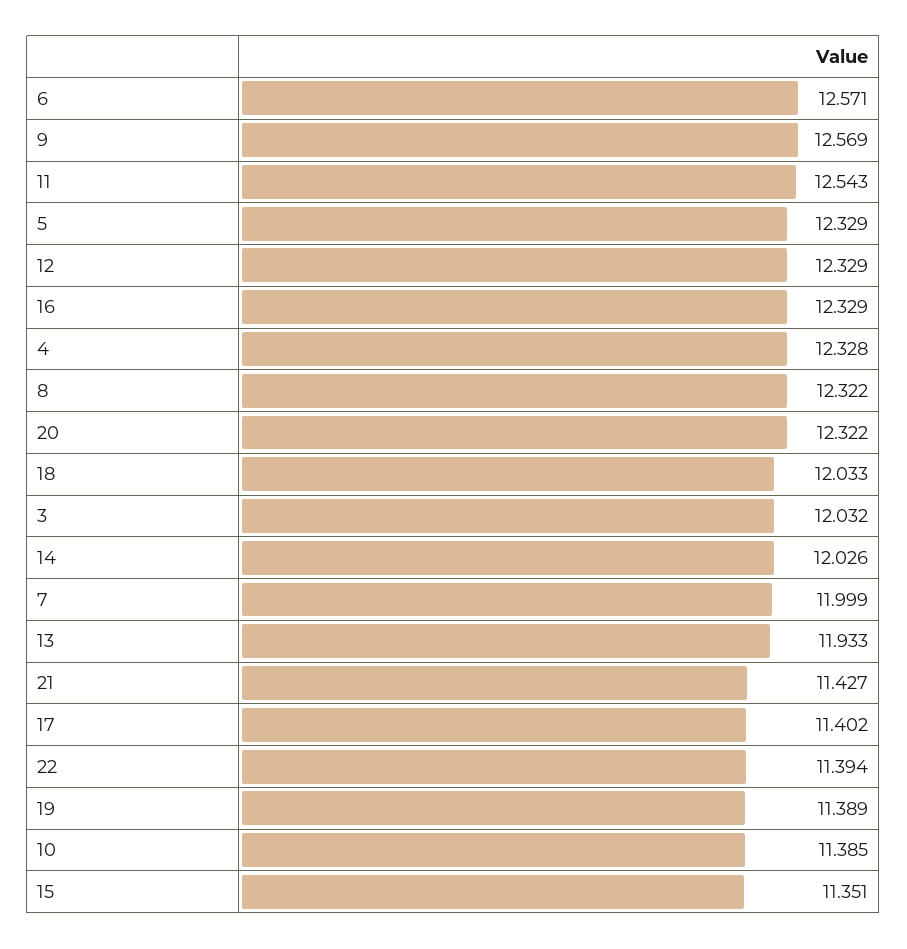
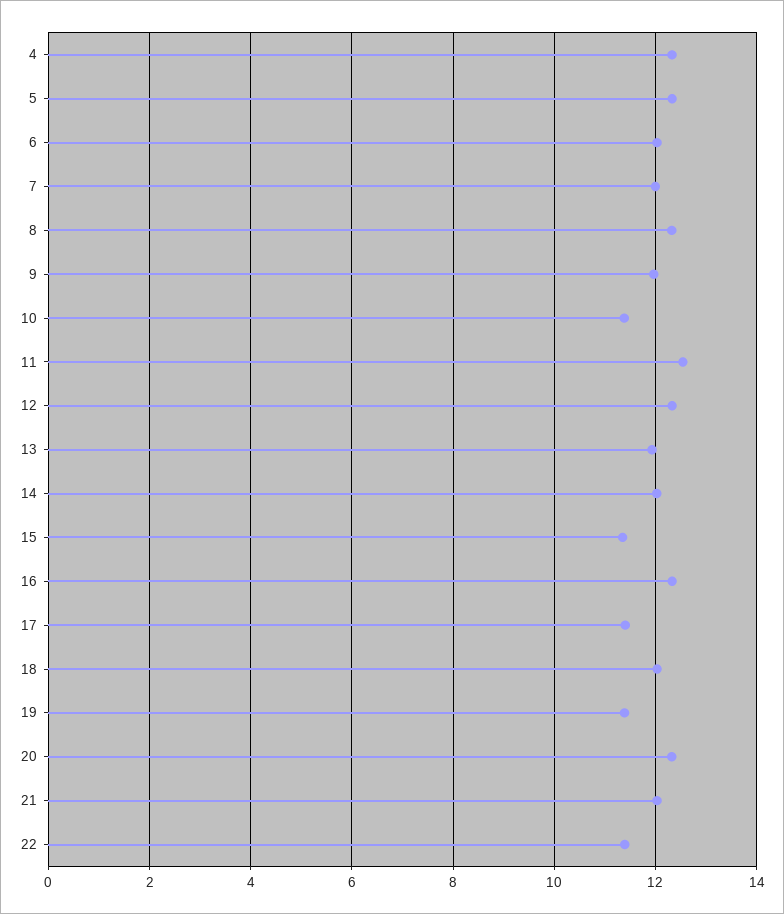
  {
-   "6": 12.571,
+   "6": 12,
-   "9": 12.569,
+   "9": 12,
    "11": 12.543,
    "5": 12.329,
    "12": 12.329,
    "16": 12.329,
    "4": 12.328,
    "8": 12.322,
    "20": 12.322,
    "18": 12.033,
-   "3": 12.032,
    "14": 12.026,
    "7": 11.999,
    "13": 11.933,
-   "21": 11.427,
+   "21": 12,
    "17": 11.402,
    "22": 11.394,
    "19": 11.389,
    "10": 11.385,
    "15": 11.351
  }

